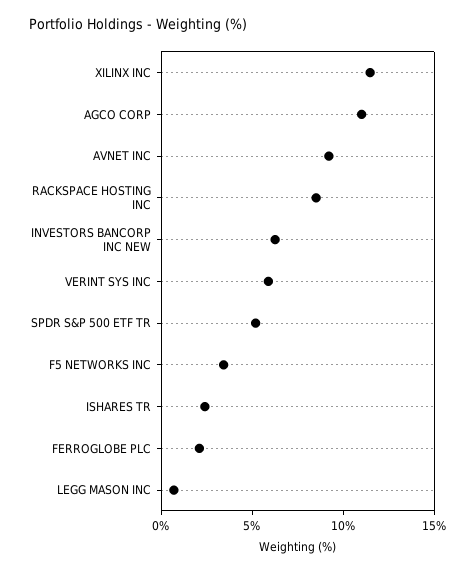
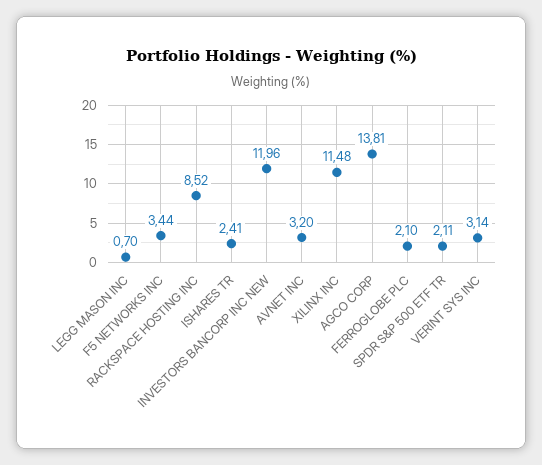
  {
    "XILINX INC": 11.48,
-   "AGCO CORP": 11,
+   "AGCO CORP": 13.81,
-   "AVNET INC": 9,
+   "AVNET INC": 3.2,
    "RACKSPACE HOSTING INC": 8.52,
-   "INVESTORS BANCORP INC NEW": 6,
+   "INVESTORS BANCORP INC NEW": 11.96,
-   "VERINT SYS INC": 6,
+   "VERINT SYS INC": 3.14,
-   "SPDR S&P 500 ETF TR": 5,
+   "SPDR S&P 500 ETF TR": 2.11,
    "F5 NETWORKS INC": 3.44,
    "ISHARES TR": 2.41,
    "FERROGLOBE PLC": 2.1,
    "LEGG MASON INC": 0.7
  }

